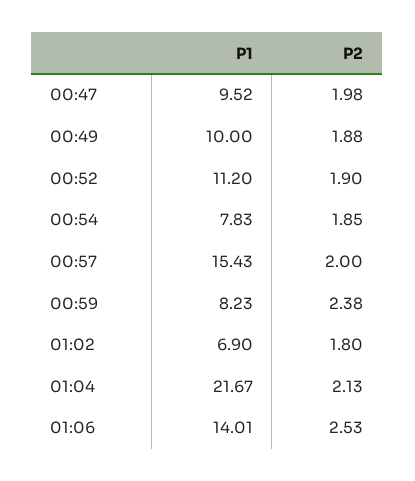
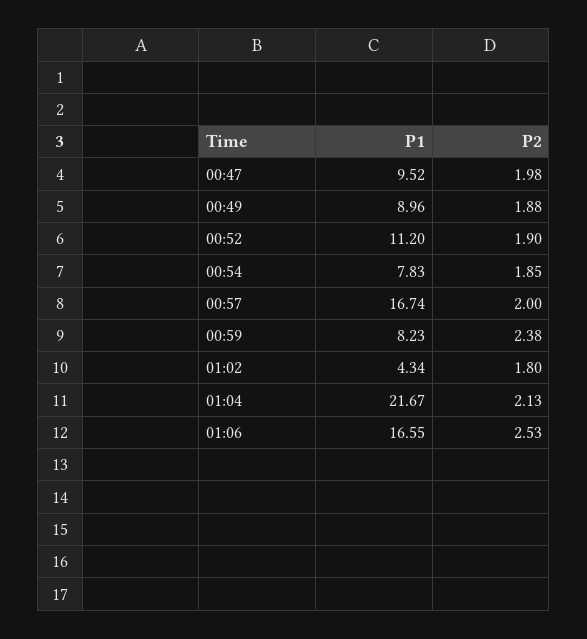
  {
    "P1": {
      "00:47": 9.52,
-     "00:49": 10,
+     "00:49": 8.96,
      "00:52": 11.2,
      "00:54": 7.83,
-     "00:57": 15.43,
+     "00:57": 16.74,
      "00:59": 8.23,
-     "01:02": 6.9,
+     "01:02": 4.34,
      "01:04": 21.67,
-     "01:06": 14.01
+     "01:06": 16.55
    },
    "P2": {
      "00:47": 1.98,
      "00:49": 1.88,
      "00:52": 1.9,
      "00:54": 1.85,
      "00:57": 2,
      "00:59": 2.38,
      "01:02": 1.8,
      "01:04": 2.13,
      "01:06": 2.53
    }
  }

